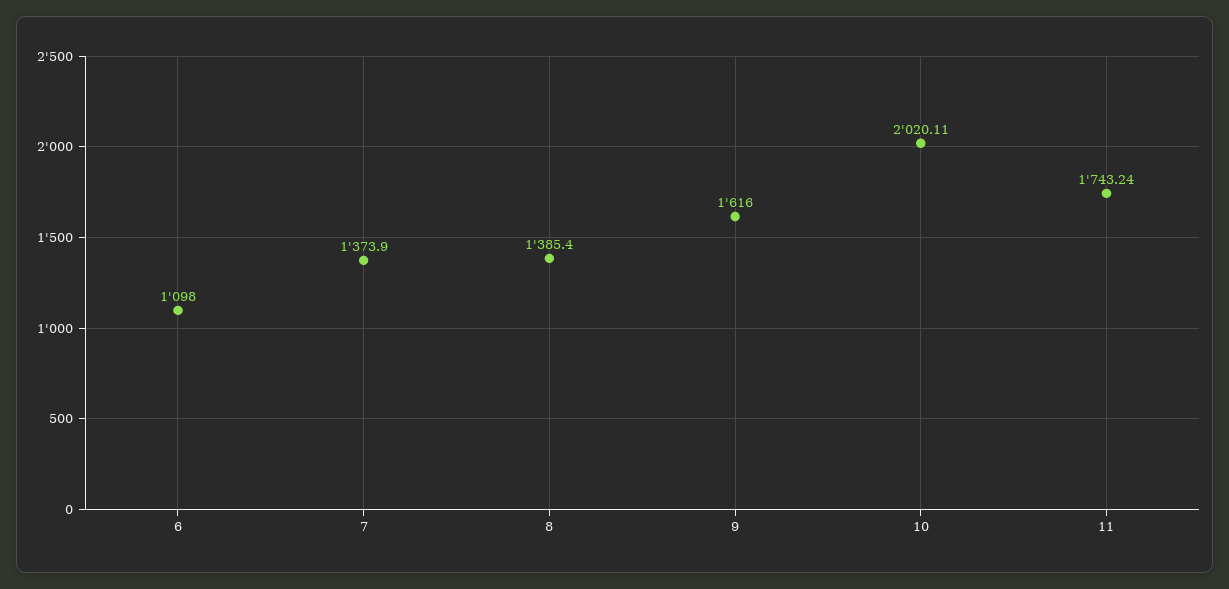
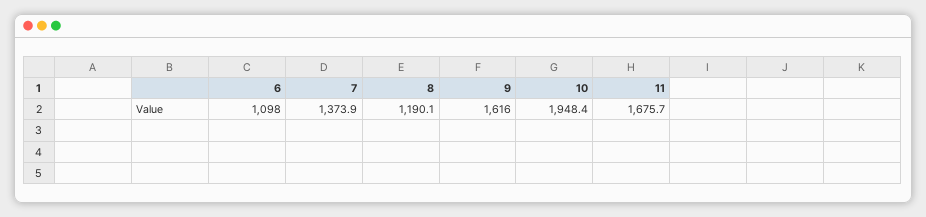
  {
    "6": 1098,
    "7": 1373.9,
-   "8": 1385.4,
+   "8": 1190.1,
    "9": 1616,
-   "10": 2020.11,
+   "10": 1948.4,
-   "11": 1743.24
+   "11": 1675.7
  }

